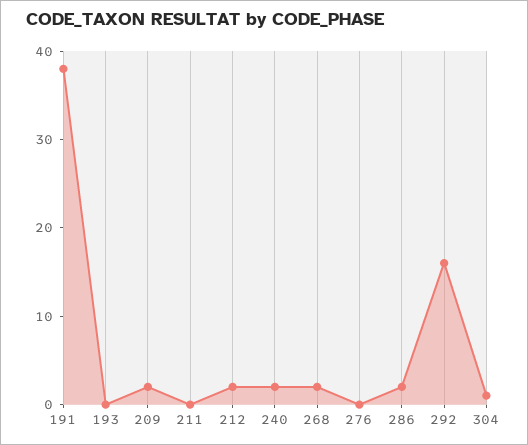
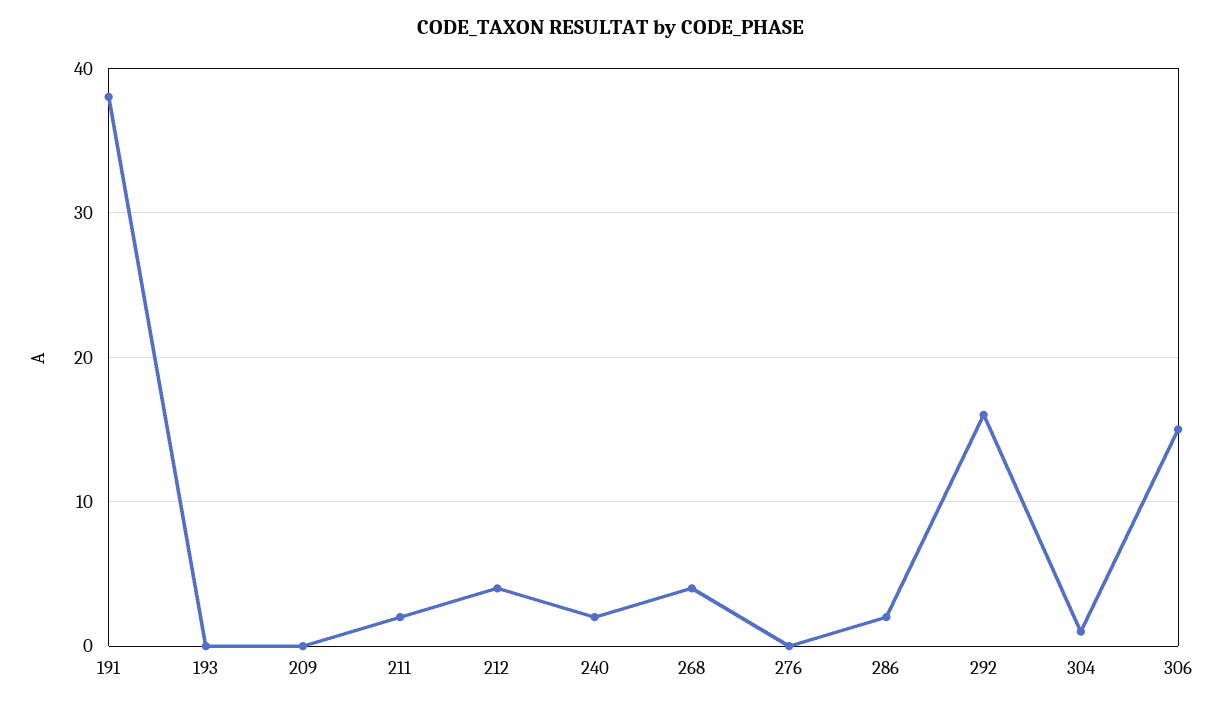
  {
    "191": 38,
    "193": 0,
-   "209": 2,
+   "209": 0,
-   "211": 0,
+   "211": 2,
-   "212": 2,
+   "212": 4,
    "240": 2,
-   "268": 2,
+   "268": 4,
    "276": 0,
    "286": 2,
    "292": 16,
-   "304": 1
+   "304": 1,
+   "306": 15
  }

